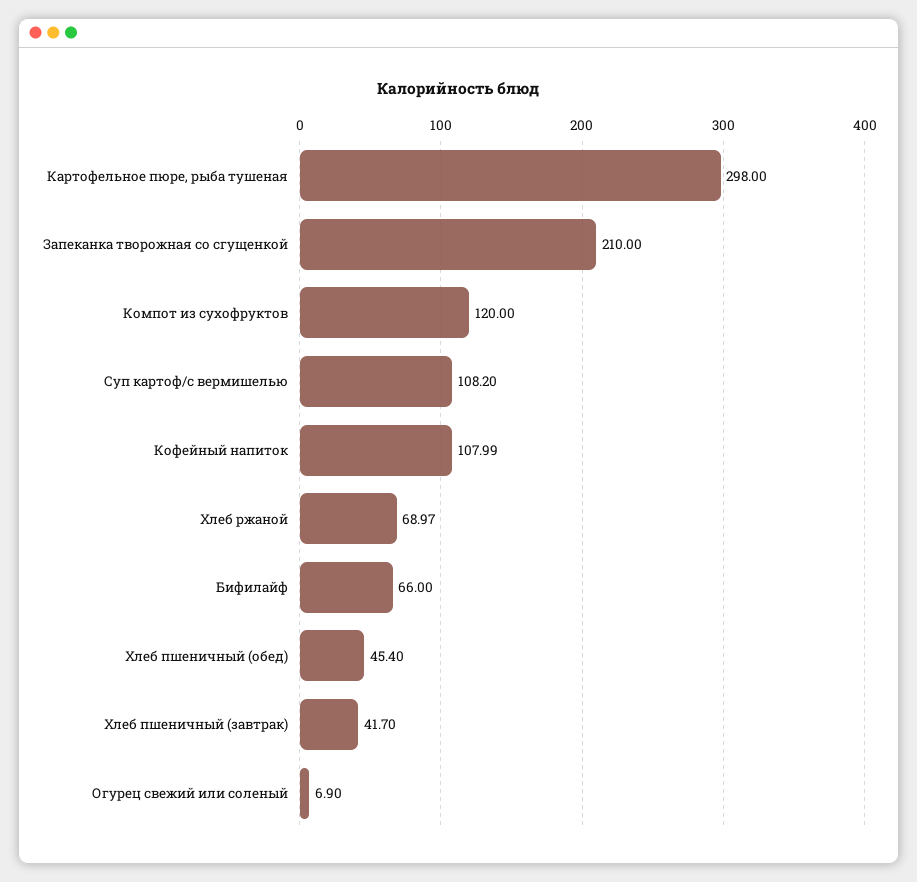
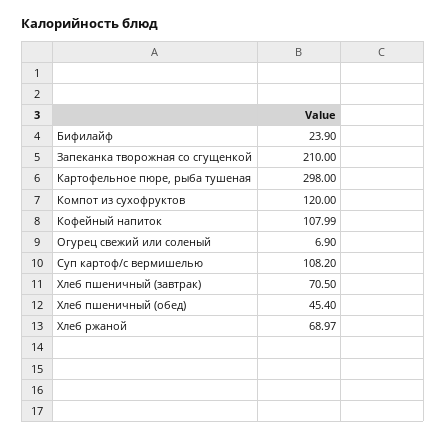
  {
    "Картофельное пюре, рыба тушеная": 298,
    "Запеканка творожная со сгущенкой": 210,
    "Компот из сухофруктов": 120,
    "Суп картоф/с вермишелью": 108.2,
    "Кофейный напиток": 107.99,
    "Хлеб ржаной": 68.97,
-   "Бифилайф": 66,
+   "Бифилайф": 23.9,
    "Хлеб пшеничный (обед)": 45.4,
-   "Хлеб пшеничный (завтрак)": 41.7,
+   "Хлеб пшеничный (завтрак)": 70.5,
    "Огурец свежий или соленый": 6.9
  }

